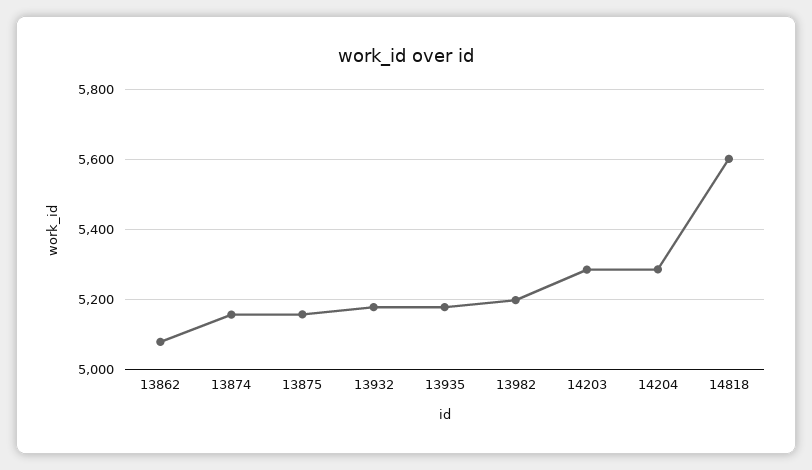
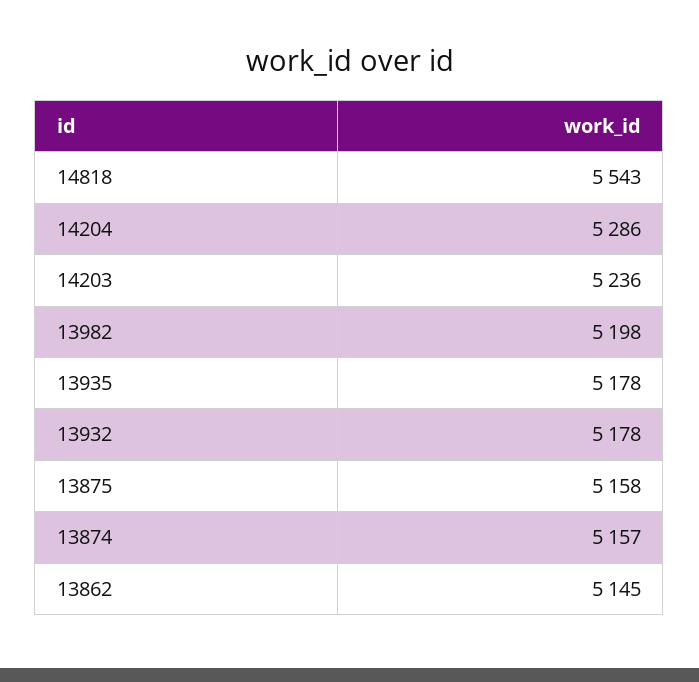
  {
-   "13862": 5080,
+   "13862": 5145,
    "13874": 5157,
    "13875": 5158,
    "13932": 5178,
    "13935": 5178,
    "13982": 5198,
-   "14203": 5280,
+   "14203": 5236,
    "14204": 5286,
-   "14818": 5600
+   "14818": 5543
  }

